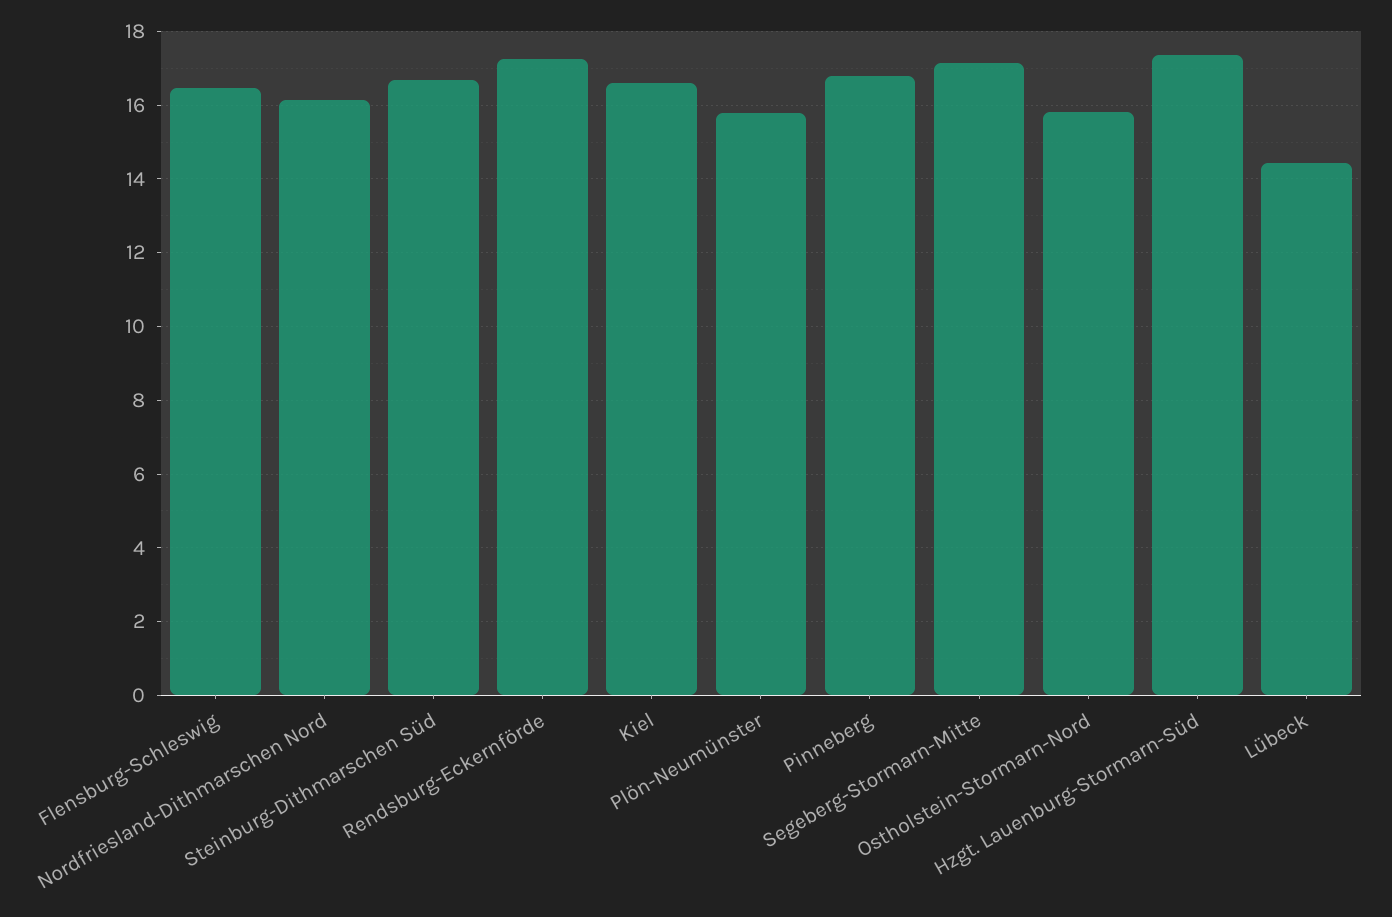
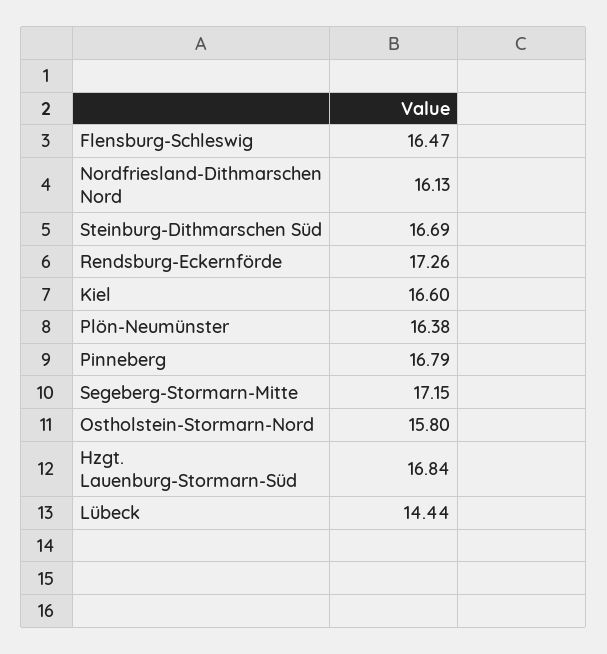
  {
    "Flensburg-Schleswig": 16.47,
    "Nordfriesland-Dithmarschen Nord": 16.13,
    "Steinburg-Dithmarschen Süd": 16.69,
    "Rendsburg-Eckernförde": 17.26,
    "Kiel": 16.6,
-   "Plön-Neumünster": 15.8,
+   "Plön-Neumünster": 16.38,
    "Pinneberg": 16.79,
    "Segeberg-Stormarn-Mitte": 17.15,
    "Ostholstein-Stormarn-Nord": 15.8,
-   "Hzgt. Lauenburg-Stormarn-Süd": 17.4,
+   "Hzgt. Lauenburg-Stormarn-Süd": 16.84,
    "Lübeck": 14.44
  }

